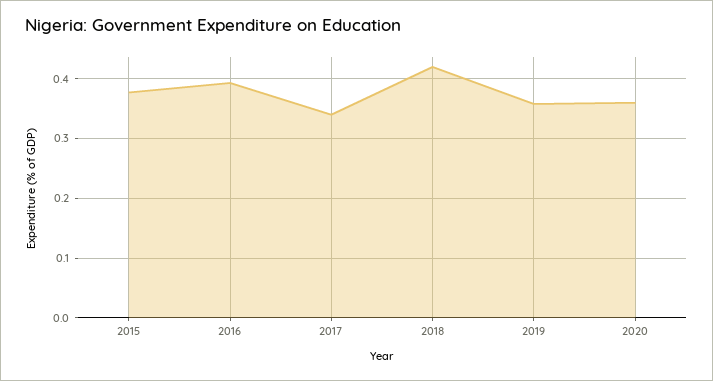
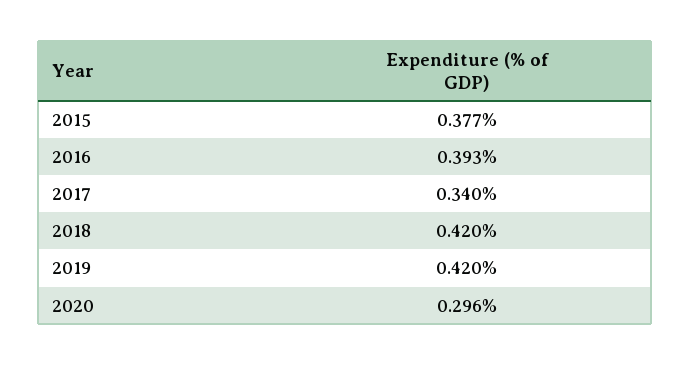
  {
    "2015": 0.377,
    "2016": 0.393,
    "2017": 0.34,
    "2018": 0.42,
-   "2019": 0.36,
+   "2019": 0.42,
-   "2020": 0.36
+   "2020": 0.296
  }

